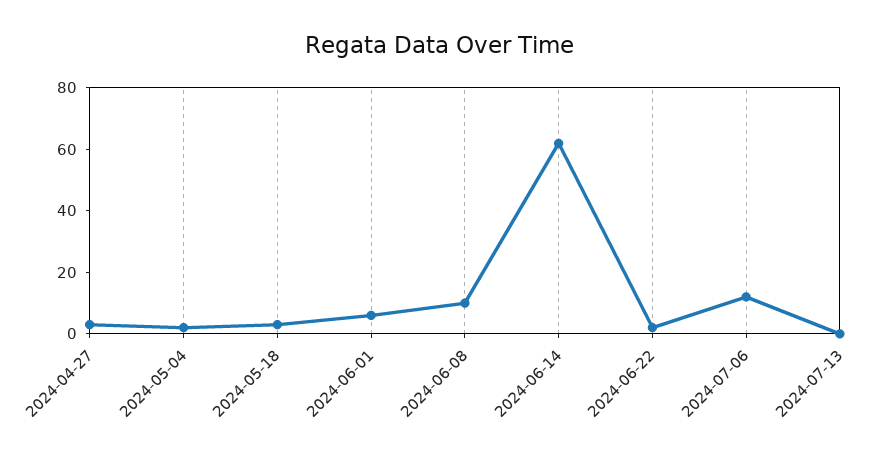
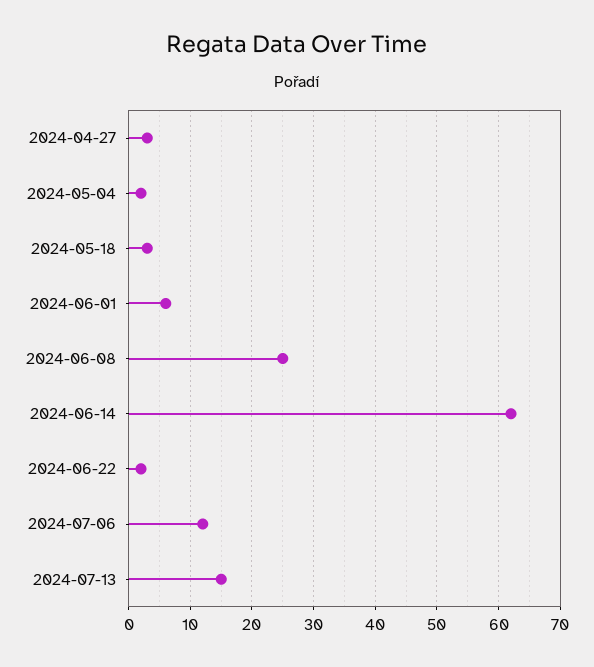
  {
    "2024-04-27": 3,
    "2024-05-04": 2,
    "2024-05-18": 3,
    "2024-06-01": 6,
-   "2024-06-08": 10,
+   "2024-06-08": 25,
    "2024-06-14": 62,
    "2024-06-22": 2,
    "2024-07-06": 12,
-   "2024-07-13": 0
+   "2024-07-13": 15
  }

